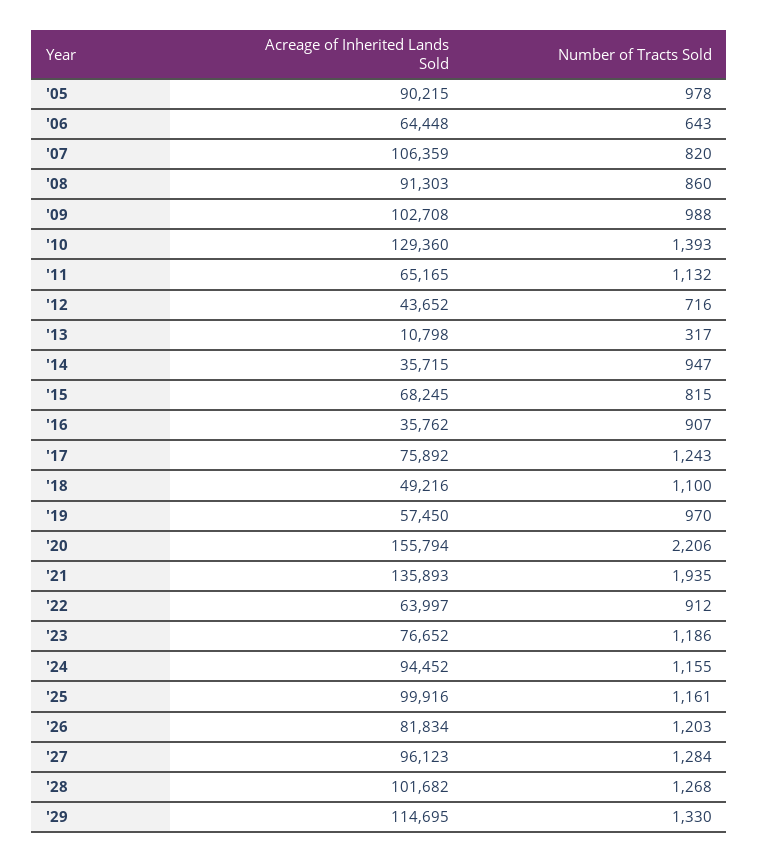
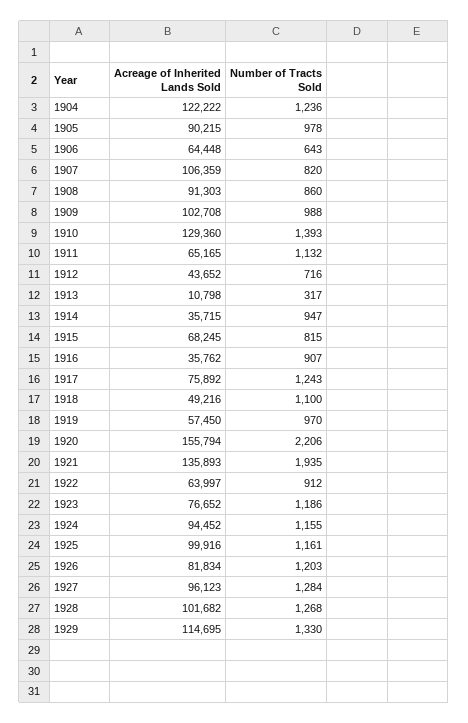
  {
    "Acreage of Inherited Lands Sold": {
      "'05": 90215,
      "'06": 64448,
      "'07": 106359,
      "'08": 91303,
      "'09": 102708,
      "'10": 129360,
      "'11": 65165,
      "'12": 43652,
      "'13": 10798,
      "'14": 35715,
      "'15": 68245,
      "'16": 35762,
      "'17": 75892,
      "'18": 49216,
      "'19": 57450,
      "'20": 155794,
      "'21": 135893,
      "'22": 63997,
      "'23": 76652,
      "'24": 94452,
      "'25": 99916,
      "'26": 81834,
      "'27": 96123,
      "'28": 101682,
-     "'29": 114695
+     "'29": 114695,
+     "1904": 122222
    },
    "Number of Tracts Sold": {
      "'05": 978,
      "'06": 643,
      "'07": 820,
      "'08": 860,
      "'09": 988,
      "'10": 1393,
      "'11": 1132,
      "'12": 716,
      "'13": 317,
      "'14": 947,
      "'15": 815,
      "'16": 907,
      "'17": 1243,
      "'18": 1100,
      "'19": 970,
      "'20": 2206,
      "'21": 1935,
      "'22": 912,
      "'23": 1186,
      "'24": 1155,
      "'25": 1161,
      "'26": 1203,
      "'27": 1284,
      "'28": 1268,
-     "'29": 1330
+     "'29": 1330,
+     "1904": 1236
    }
  }

